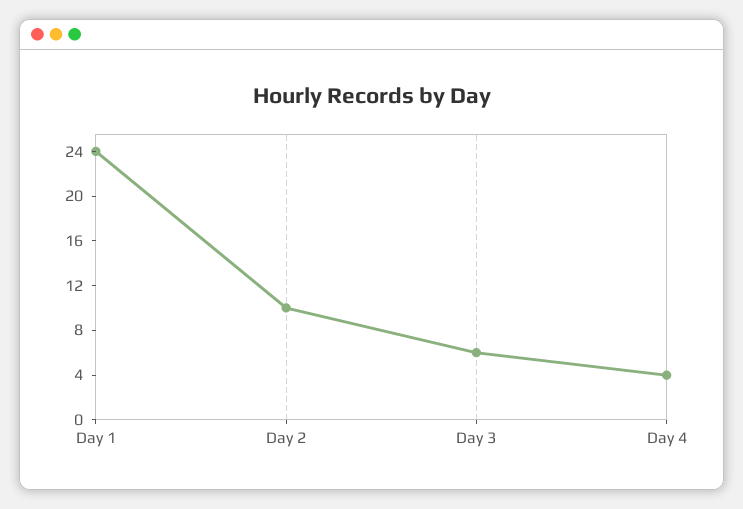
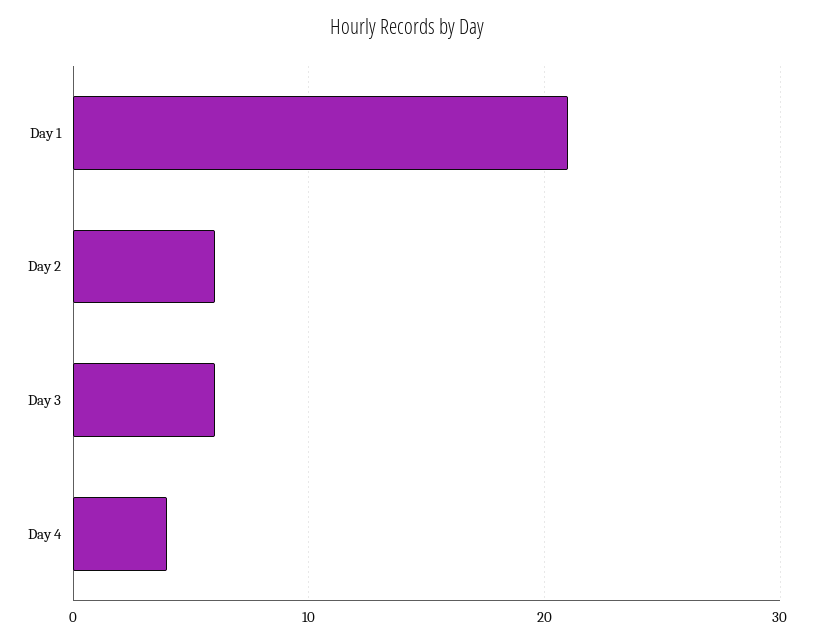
  {
-   "Day 1": 24,
+   "Day 1": 21,
-   "Day 2": 10,
+   "Day 2": 6,
    "Day 3": 6,
    "Day 4": 4
  }

